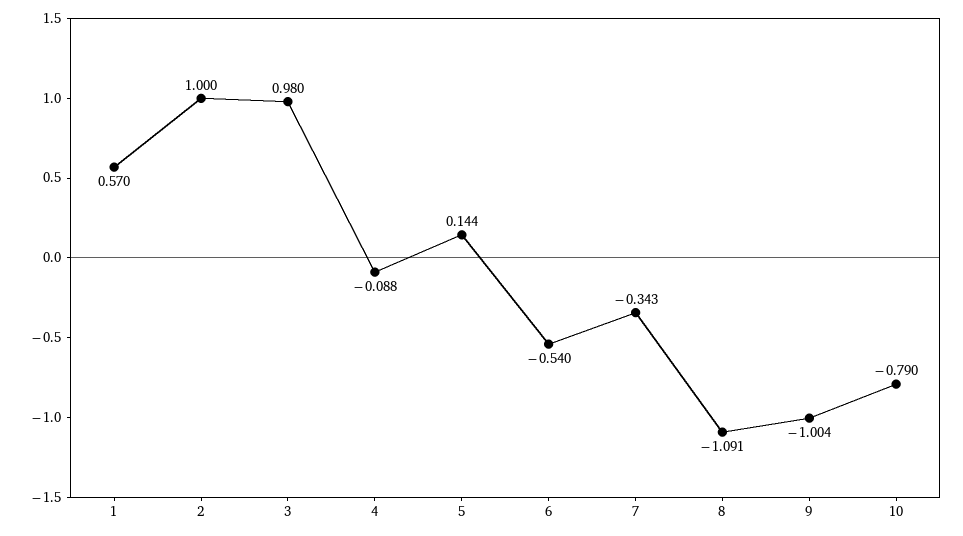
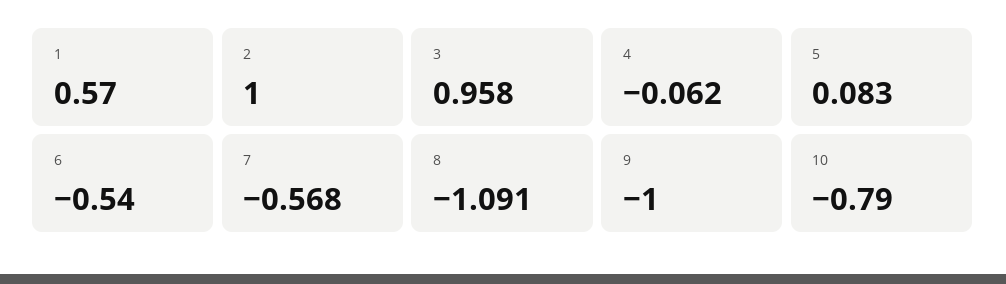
  {
    "1": 0.57,
    "2": 1,
-   "3": 0.98,
+   "3": 0.958,
-   "4": -0.088,
+   "4": -0.062,
-   "5": 0.144,
+   "5": 0.083,
    "6": -0.54,
-   "7": -0.343,
+   "7": -0.568,
    "8": -1.091,
-   "9": -1.004,
+   "9": -1,
    "10": -0.79
  }

